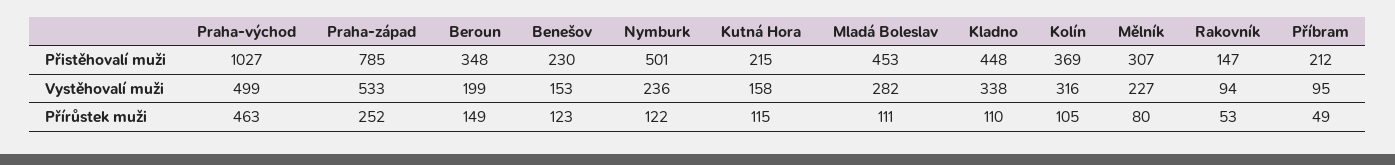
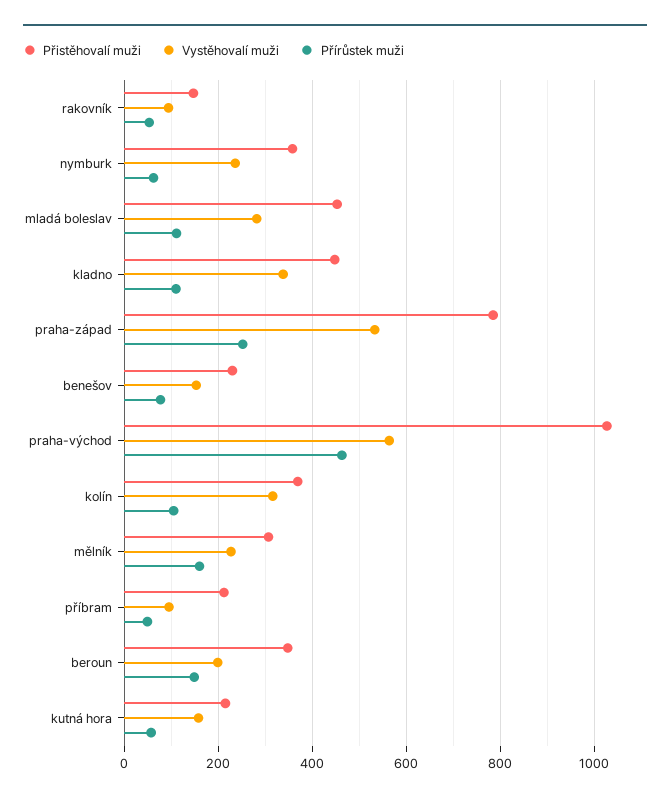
  {
    "Přistěhovalí muži": {
      "Praha-východ": 1027,
      "Praha-západ": 785,
      "Beroun": 348,
      "Benešov": 230,
-     "Nymburk": 501,
+     "Nymburk": 360,
      "Kutná Hora": 215,
      "Mladá Boleslav": 453,
      "Kladno": 448,
      "Kolín": 369,
      "Mělník": 307,
      "Rakovník": 147,
      "Příbram": 212
    },
    "Vystěhovalí muži": {
-     "Praha-východ": 499,
+     "Praha-východ": 560,
      "Praha-západ": 533,
      "Beroun": 199,
      "Benešov": 153,
      "Nymburk": 236,
      "Kutná Hora": 158,
      "Mladá Boleslav": 282,
      "Kladno": 338,
      "Kolín": 316,
      "Mělník": 227,
      "Rakovník": 94,
      "Příbram": 95
    },
    "Přírůstek muži": {
      "Praha-východ": 463,
      "Praha-západ": 252,
      "Beroun": 149,
-     "Benešov": 123,
+     "Benešov": 80,
-     "Nymburk": 122,
+     "Nymburk": 60,
-     "Kutná Hora": 115,
+     "Kutná Hora": 60,
      "Mladá Boleslav": 111,
      "Kladno": 110,
      "Kolín": 105,
-     "Mělník": 80,
+     "Mělník": 160,
      "Rakovník": 53,
      "Příbram": 49
    }
  }

